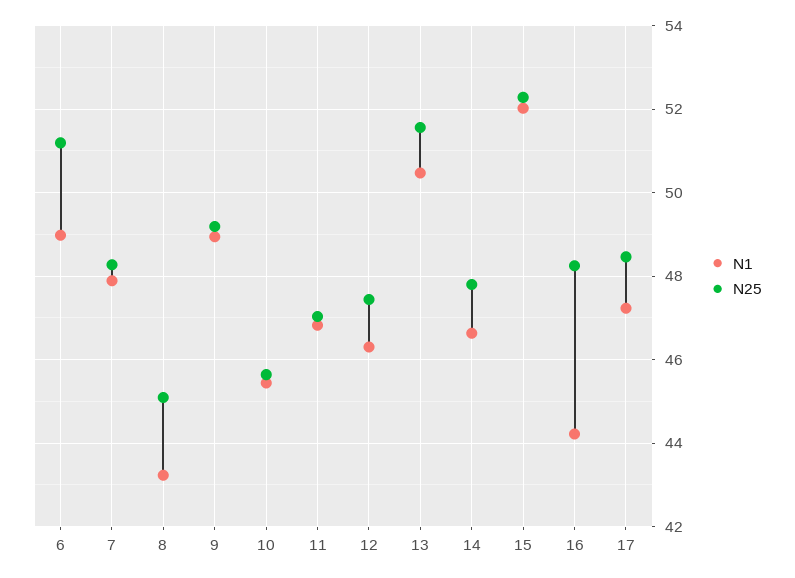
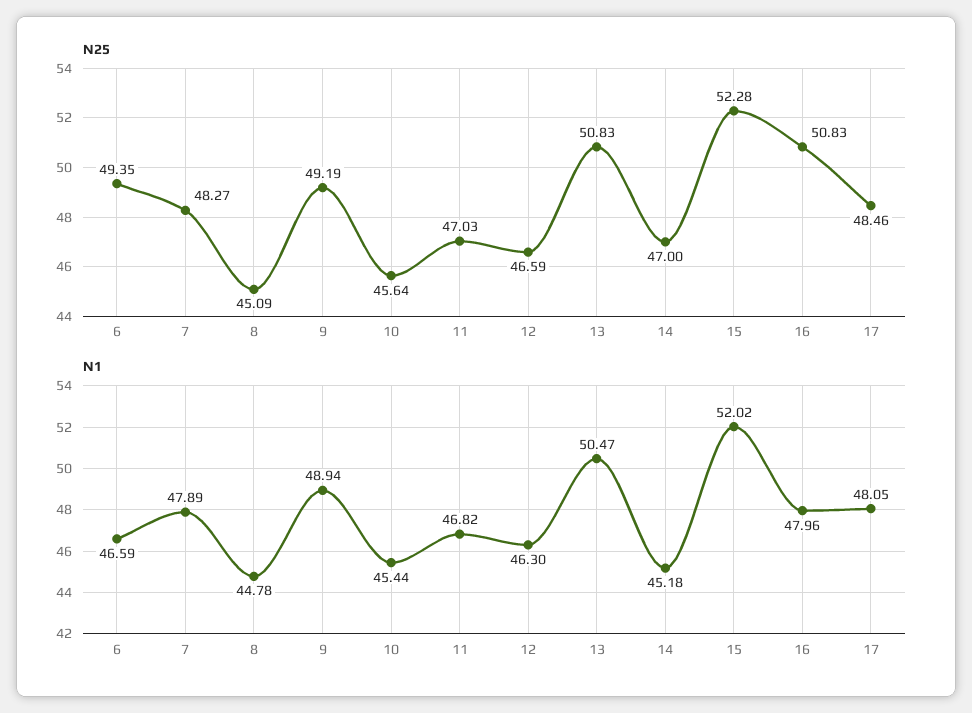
  {
    "N1": {
-     "6": 49,
+     "6": 46.59,
      "7": 47.89,
-     "8": 43.2,
+     "8": 44.78,
      "9": 48.94,
      "10": 45.44,
      "11": 46.82,
      "12": 46.3,
      "13": 50.47,
-     "14": 46.6,
+     "14": 45.18,
      "15": 52.02,
-     "16": 44.2,
+     "16": 47.96,
-     "17": 47.2
+     "17": 48.05
    },
    "N25": {
-     "6": 51.2,
+     "6": 49.35,
      "7": 48.27,
      "8": 45.09,
      "9": 49.19,
      "10": 45.64,
      "11": 47.03,
-     "12": 47.4,
+     "12": 46.59,
-     "13": 51.6,
+     "13": 50.83,
-     "14": 47.8,
+     "14": 47,
      "15": 52.28,
-     "16": 48.2,
+     "16": 50.83,
      "17": 48.46
    }
  }

